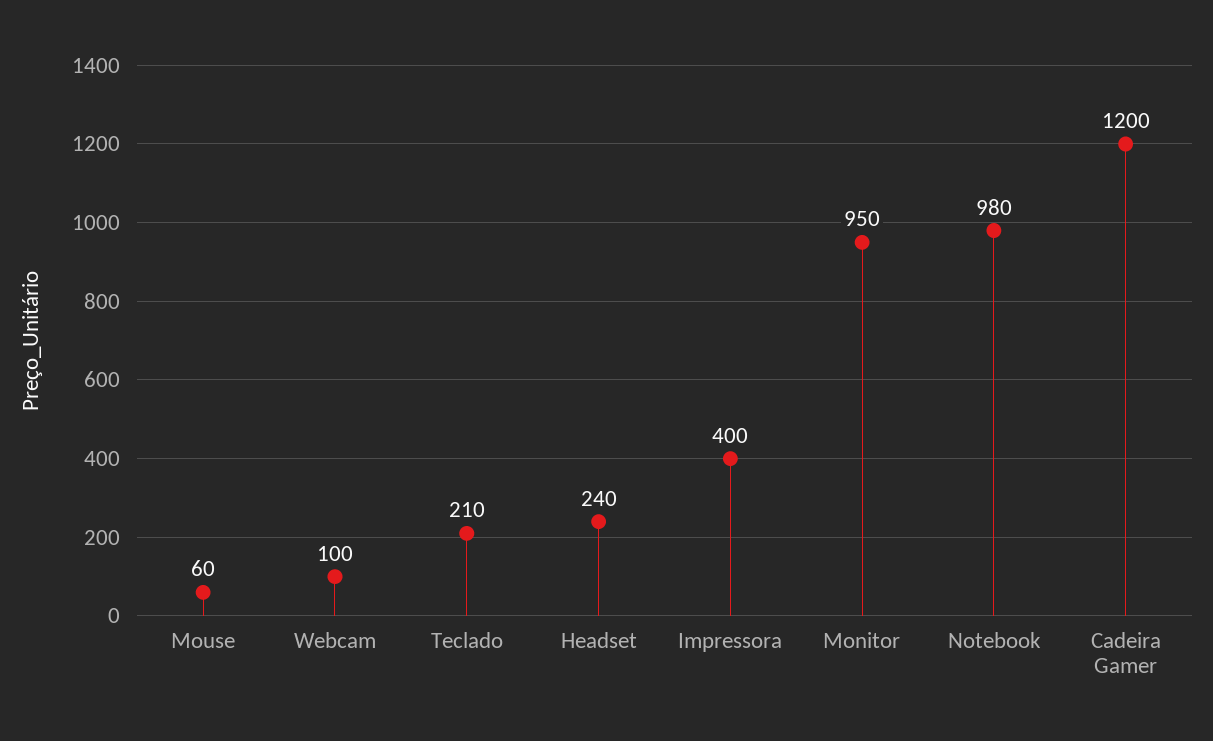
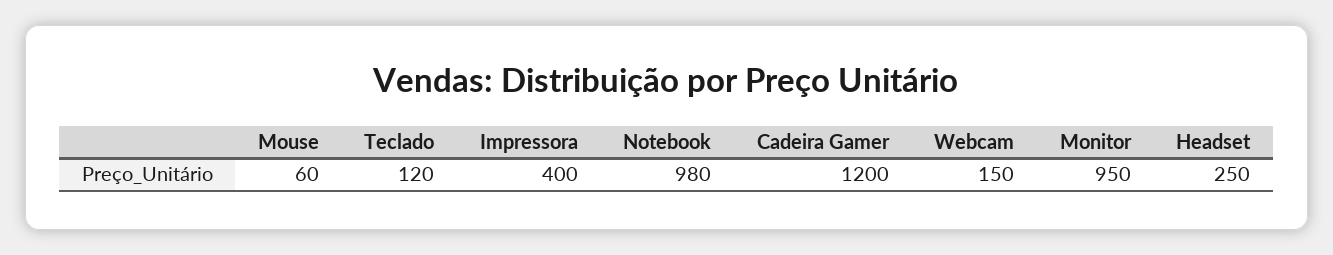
  {
    "Mouse": 60,
-   "Webcam": 100,
+   "Webcam": 150,
-   "Teclado": 210,
+   "Teclado": 120,
-   "Headset": 240,
+   "Headset": 250,
    "Impressora": 400,
    "Monitor": 950,
    "Notebook": 980,
    "Cadeira Gamer": 1200
  }

